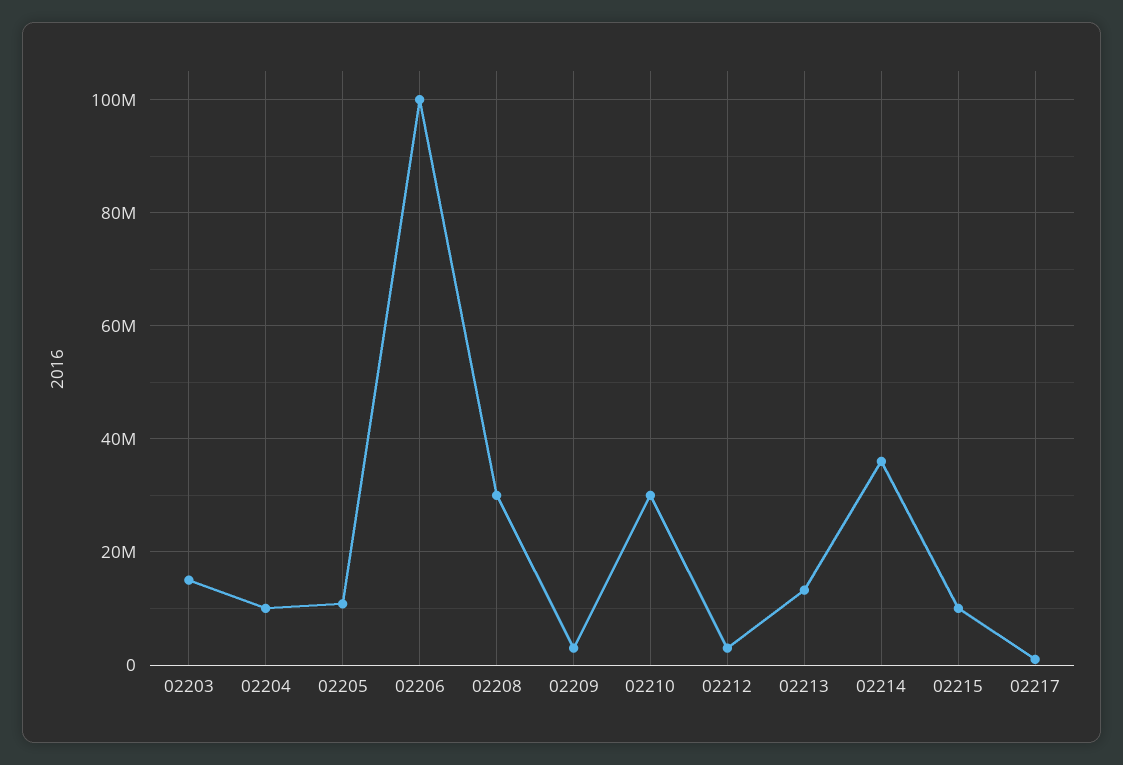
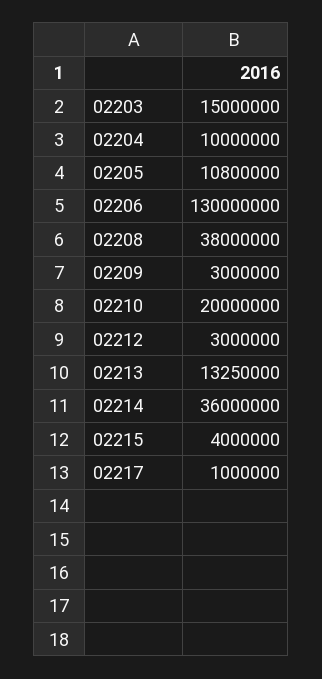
  {
    "02203": 15000000,
    "02204": 10000000,
    "02205": 10800000,
-   "02206": 100000000,
+   "02206": 130000000,
-   "02208": 30000000,
+   "02208": 38000000,
    "02209": 3000000,
-   "02210": 30000000,
+   "02210": 20000000,
    "02212": 3000000,
    "02213": 13250000,
    "02214": 36000000,
-   "02215": 10000000,
+   "02215": 4000000,
    "02217": 1000000
  }

